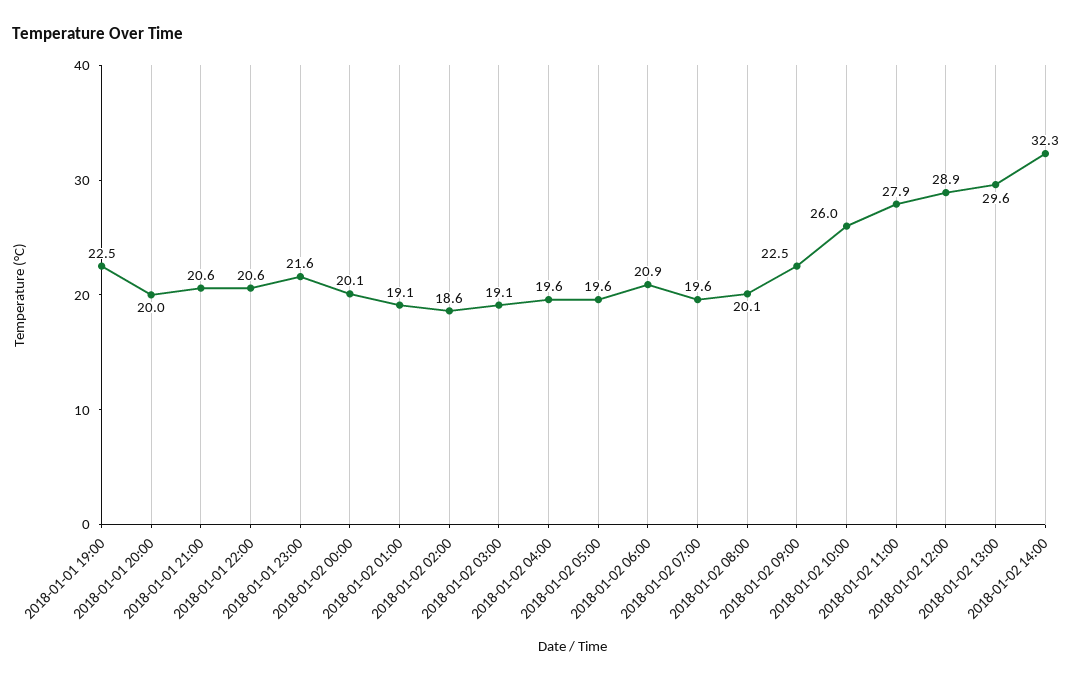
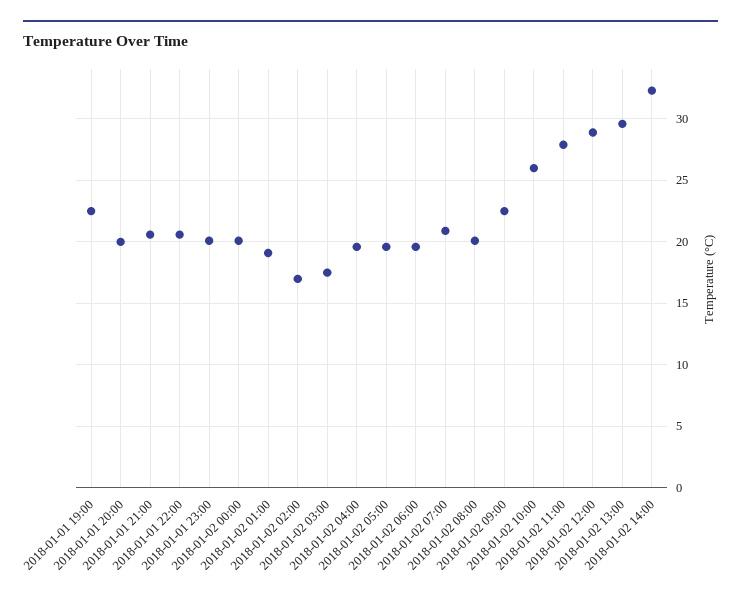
  {
    "2018-01-01 19:00": 22.5,
    "2018-01-01 20:00": 20,
    "2018-01-01 21:00": 20.6,
    "2018-01-01 22:00": 20.6,
-   "2018-01-01 23:00": 21.6,
+   "2018-01-01 23:00": 20,
    "2018-01-02 00:00": 20.1,
    "2018-01-02 01:00": 19.1,
-   "2018-01-02 02:00": 18.6,
+   "2018-01-02 02:00": 17,
-   "2018-01-02 03:00": 19.1,
+   "2018-01-02 03:00": 17.5,
    "2018-01-02 04:00": 19.6,
    "2018-01-02 05:00": 19.6,
-   "2018-01-02 06:00": 20.9,
+   "2018-01-02 06:00": 19.5,
-   "2018-01-02 07:00": 19.6,
+   "2018-01-02 07:00": 21,
    "2018-01-02 08:00": 20.1,
    "2018-01-02 09:00": 22.5,
    "2018-01-02 10:00": 26,
    "2018-01-02 11:00": 27.9,
    "2018-01-02 12:00": 28.9,
    "2018-01-02 13:00": 29.6,
    "2018-01-02 14:00": 32.3
  }

